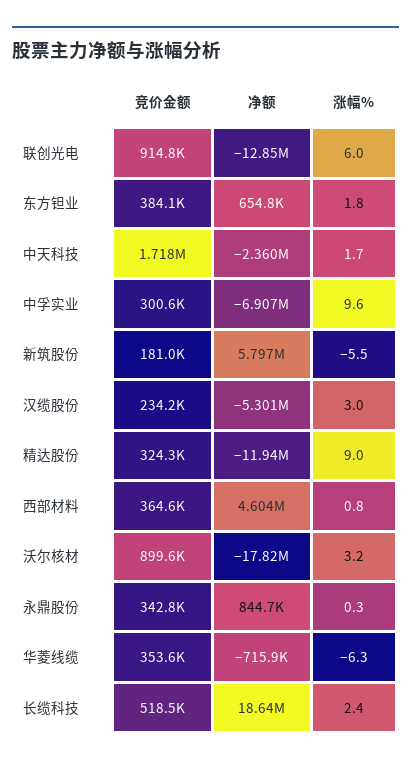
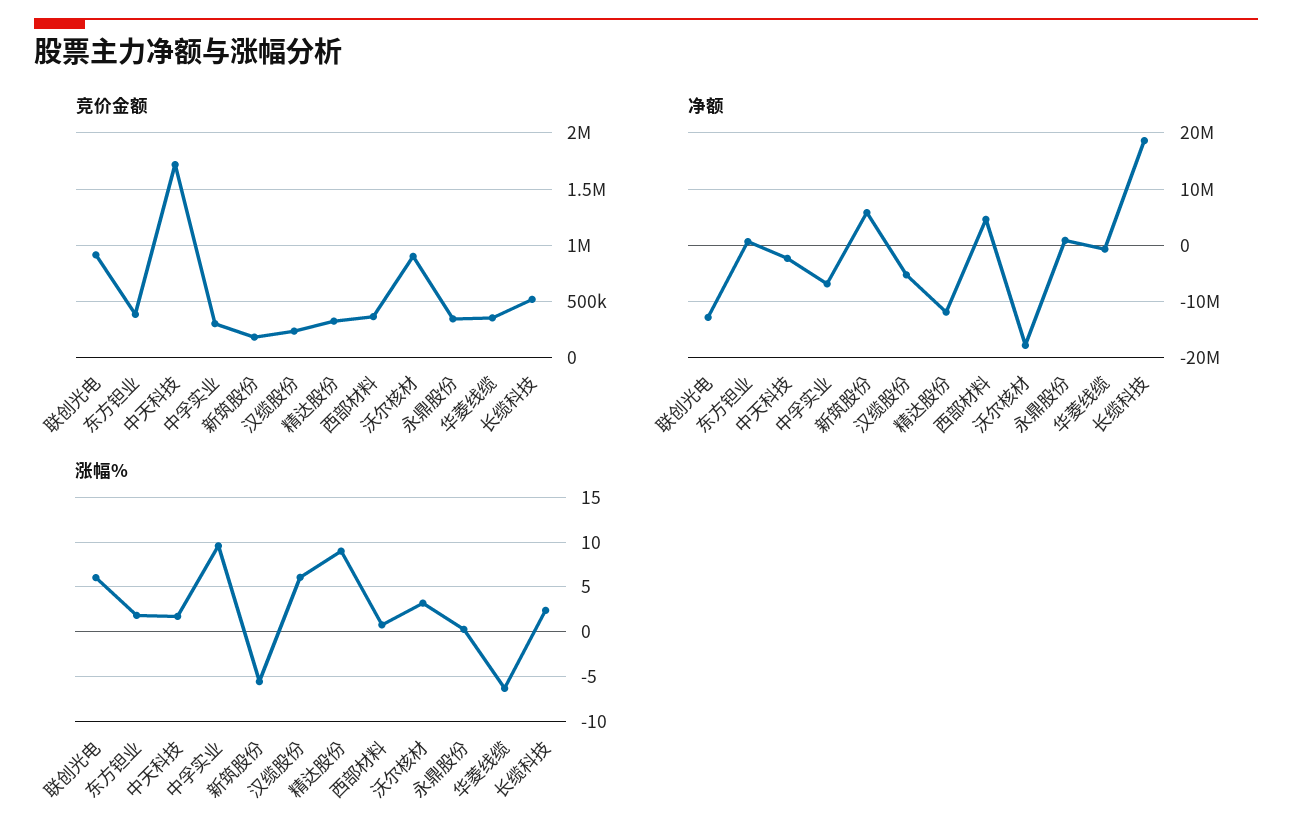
  {
    "竞价金额": {
      "联创光电": 914800,
      "东方钽业": 384100,
      "中天科技": 1718000,
      "中孚实业": 300600,
      "新筑股份": 181000,
      "汉缆股份": 234200,
      "精达股份": 324300,
      "西部材料": 364600,
      "沃尔核材": 899600,
      "永鼎股份": 342800,
      "华菱线缆": 353600,
      "长缆科技": 518500
    },
    "净额": {
      "联创光电": -12850000,
      "东方钽业": 654800,
      "中天科技": -2360000,
      "中孚实业": -6907000,
      "新筑股份": 5797000,
      "汉缆股份": -5301000,
      "精达股份": -11940000,
      "西部材料": 4604000,
      "沃尔核材": -17820000,
      "永鼎股份": 844700,
      "华菱线缆": -715900,
      "长缆科技": 18640000
    },
    "涨幅%": {
      "联创光电": 6,
      "东方钽业": 1.8,
      "中天科技": 1.7,
      "中孚实业": 9.6,
      "新筑股份": -5.5,
-     "汉缆股份": 3,
+     "汉缆股份": 6,
      "精达股份": 9,
      "西部材料": 0.8,
      "沃尔核材": 3.2,
      "永鼎股份": 0.3,
      "华菱线缆": -6.3,
      "长缆科技": 2.4
    }
  }

